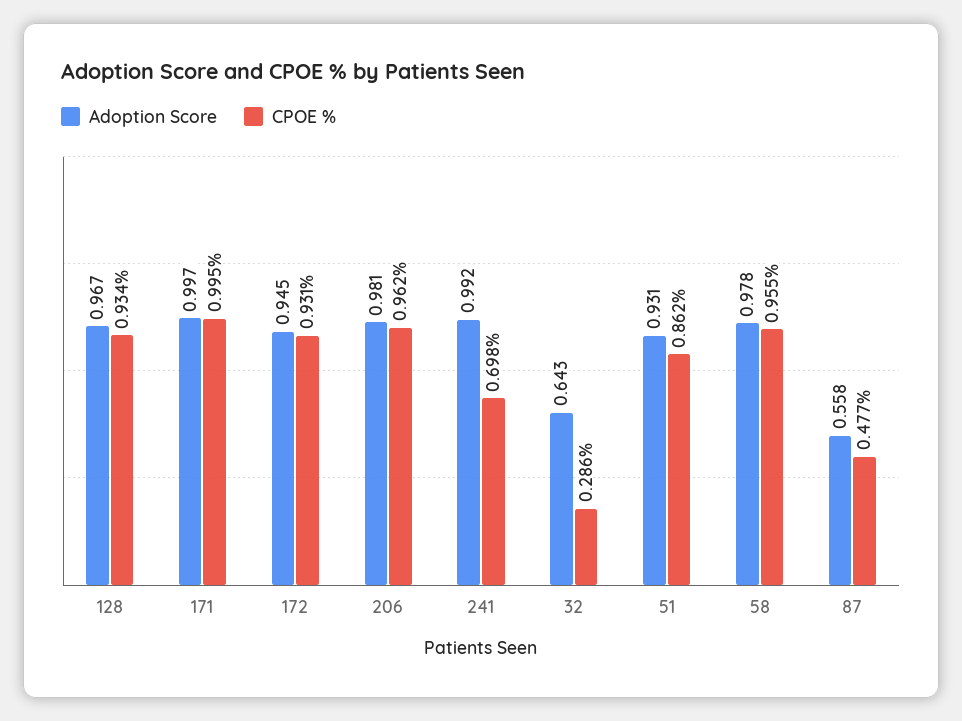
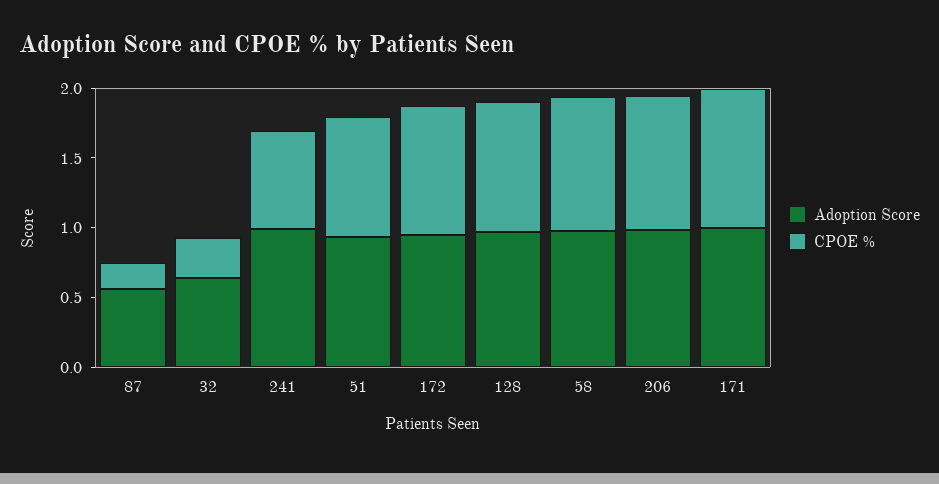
  {
    "Adoption Score": {
      "128": 0.967,
      "171": 0.997,
      "172": 0.945,
      "206": 0.981,
      "241": 0.992,
      "32": 0.643,
      "51": 0.931,
      "58": 0.978,
      "87": 0.558
    },
    "CPOE %": {
      "128": 0.934,
      "171": 0.995,
      "172": 0.931,
      "206": 0.962,
      "241": 0.698,
      "32": 0.286,
      "51": 0.862,
      "58": 0.955,
-     "87": 0.477
+     "87": 0.2
    }
  }

